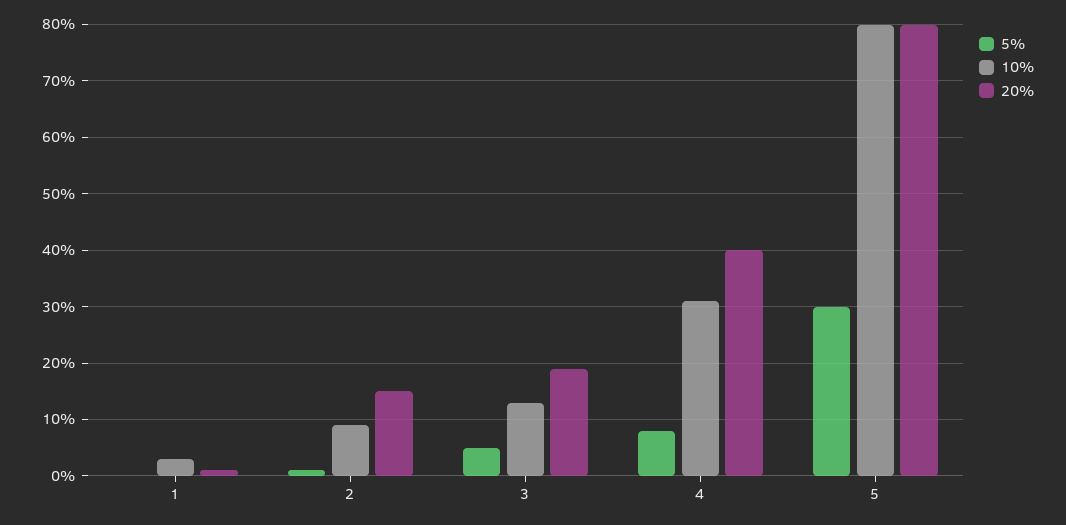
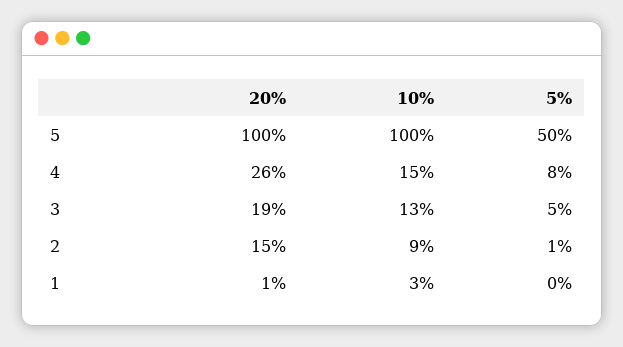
  {
    "5%": {
      "1": 0,
      "2": 1,
      "3": 5,
      "4": 8,
-     "5": 30
+     "5": 50
    },
    "10%": {
      "1": 3,
      "2": 9,
      "3": 13,
-     "4": 30,
+     "4": 15,
-     "5": 80
+     "5": 100
    },
    "20%": {
      "1": 1,
      "2": 15,
      "3": 19,
-     "4": 40,
+     "4": 26,
-     "5": 80
+     "5": 100
    }
  }

